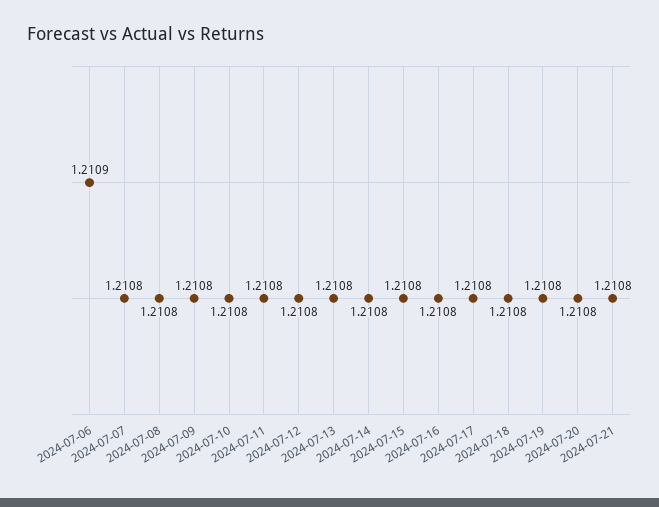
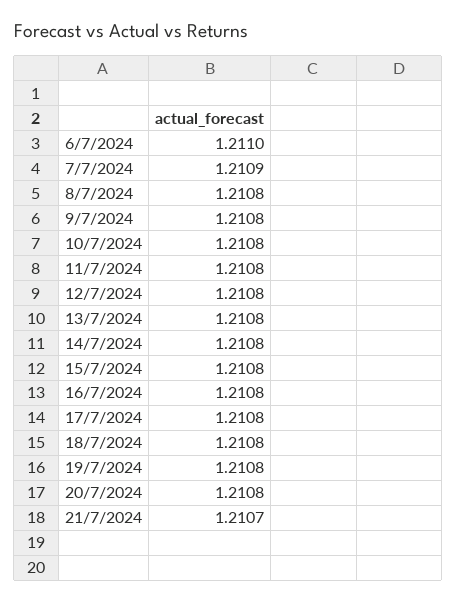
  {
-   "2024-07-06": 1.2109,
+   "2024-07-06": 1.211,
-   "2024-07-07": 1.2108,
+   "2024-07-07": 1.2109,
    "2024-07-08": 1.2108,
    "2024-07-09": 1.2108,
    "2024-07-10": 1.2108,
    "2024-07-11": 1.2108,
    "2024-07-12": 1.2108,
    "2024-07-13": 1.2108,
    "2024-07-14": 1.2108,
    "2024-07-15": 1.2108,
    "2024-07-16": 1.2108,
    "2024-07-17": 1.2108,
    "2024-07-18": 1.2108,
    "2024-07-19": 1.2108,
    "2024-07-20": 1.2108,
-   "2024-07-21": 1.2108
+   "2024-07-21": 1.2107
  }

